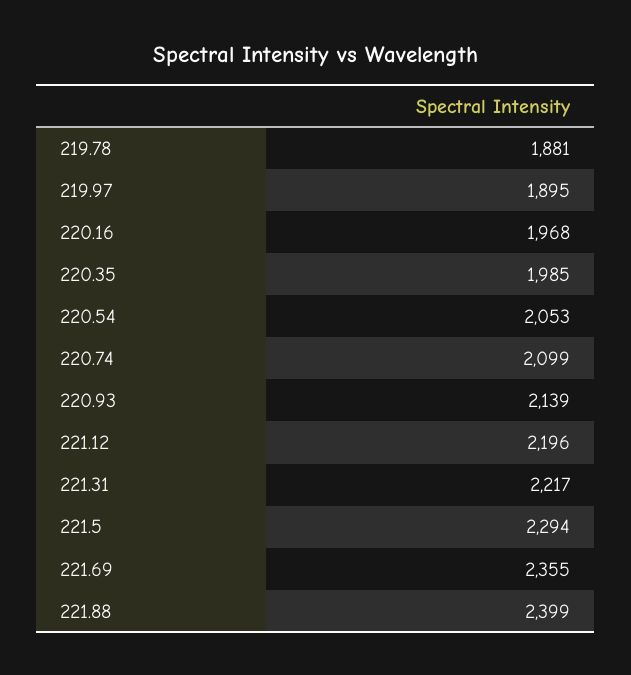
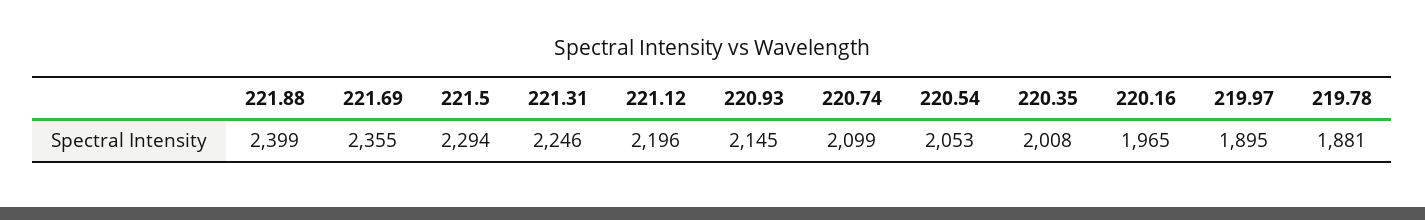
  {
    "219.78": 1881,
    "219.97": 1895,
-   "220.16": 1968,
+   "220.16": 1965,
-   "220.35": 1985,
+   "220.35": 2008,
    "220.54": 2053,
    "220.74": 2099,
-   "220.93": 2139,
+   "220.93": 2145,
    "221.12": 2196,
-   "221.31": 2217,
+   "221.31": 2246,
    "221.5": 2294,
    "221.69": 2355,
    "221.88": 2399
  }

